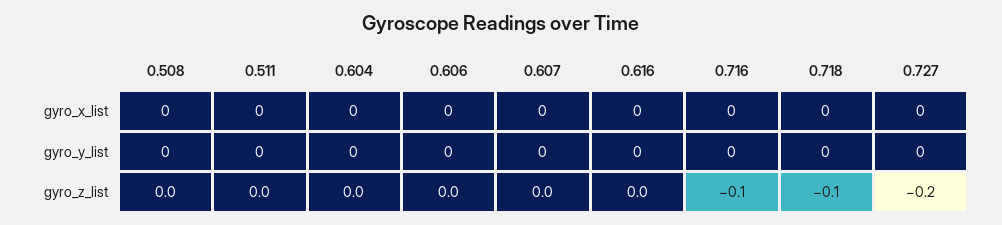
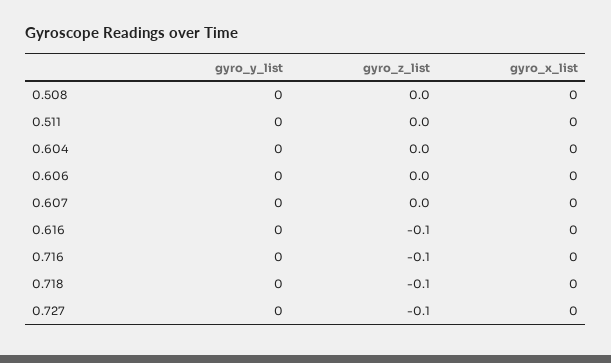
  {
    "0.508": {
      "gyro_x_list": 0,
      "gyro_y_list": 0,
      "gyro_z_list": 0
    },
    "0.511": {
      "gyro_x_list": 0,
      "gyro_y_list": 0,
      "gyro_z_list": 0
    },
    "0.604": {
      "gyro_x_list": 0,
      "gyro_y_list": 0,
      "gyro_z_list": 0
    },
    "0.606": {
      "gyro_x_list": 0,
      "gyro_y_list": 0,
      "gyro_z_list": 0
    },
    "0.607": {
      "gyro_x_list": 0,
      "gyro_y_list": 0,
      "gyro_z_list": 0
    },
    "0.616": {
      "gyro_x_list": 0,
      "gyro_y_list": 0,
-     "gyro_z_list": 0
+     "gyro_z_list": -0.1
    },
    "0.716": {
      "gyro_x_list": 0,
      "gyro_y_list": 0,
      "gyro_z_list": -0.1
    },
    "0.718": {
      "gyro_x_list": 0,
      "gyro_y_list": 0,
      "gyro_z_list": -0.1
    },
    "0.727": {
      "gyro_x_list": 0,
      "gyro_y_list": 0,
-     "gyro_z_list": -0.2
+     "gyro_z_list": -0.1
    }
  }

